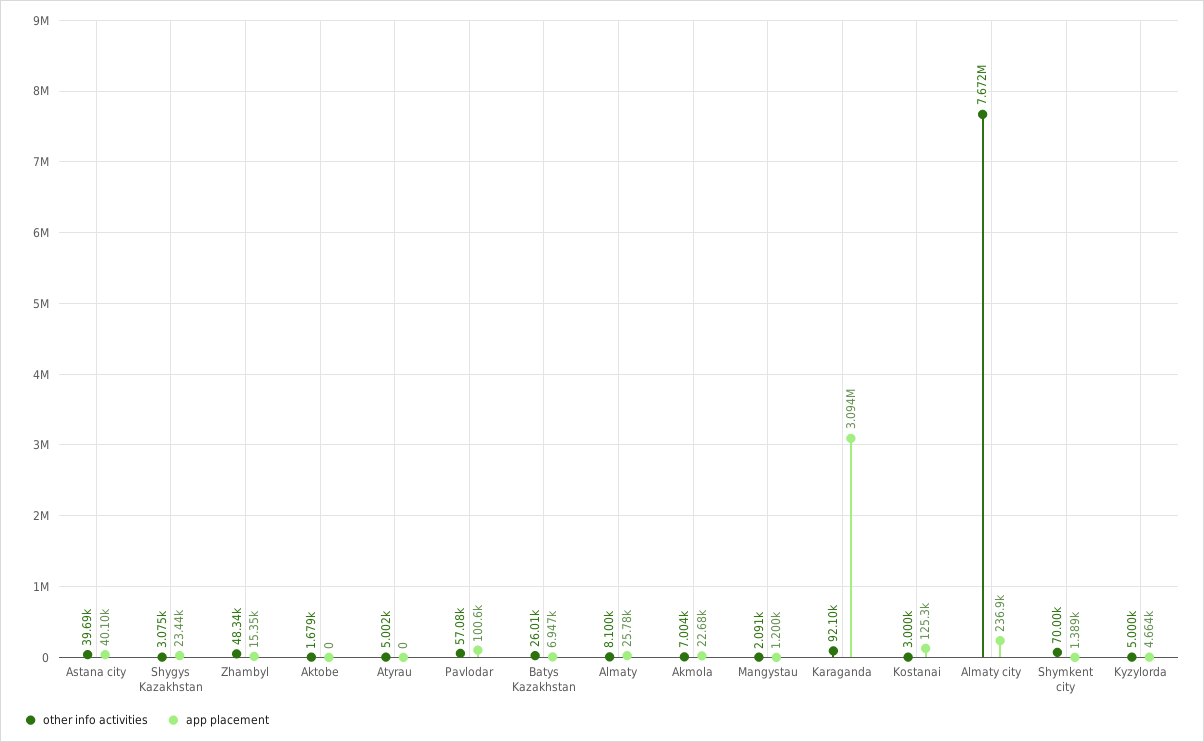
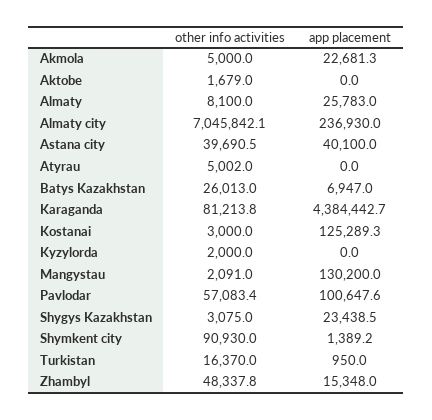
  {
    "other info activities": {
      "Astana city": 39690.5,
      "Shygys Kazakhstan": 3075,
      "Zhambyl": 48337.8,
      "Aktobe": 1679,
      "Atyrau": 5002,
      "Pavlodar": 57083.4,
      "Batys Kazakhstan": 26013,
      "Almaty": 8100,
-     "Akmola": 7004,
+     "Akmola": 5000,
      "Mangystau": 2091,
-     "Karaganda": 92100,
+     "Karaganda": 81213.8,
      "Kostanai": 3000,
-     "Almaty city": 7672000,
+     "Almaty city": 7045842.1,
-     "Shymkent city": 70000,
+     "Shymkent city": 90930,
-     "Kyzylorda": 5000
+     "Kyzylorda": 2000,
+     "Turkistan": 16370
    },
    "app placement": {
      "Astana city": 40100,
      "Shygys Kazakhstan": 23438.5,
      "Zhambyl": 15348,
      "Aktobe": 0,
      "Atyrau": 0,
      "Pavlodar": 100647.6,
      "Batys Kazakhstan": 6947,
      "Almaty": 25783,
      "Akmola": 22681.3,
-     "Mangystau": 1200,
+     "Mangystau": 130200,
-     "Karaganda": 3094000,
+     "Karaganda": 4384442.7,
      "Kostanai": 125289.3,
      "Almaty city": 236930,
      "Shymkent city": 1389.2,
-     "Kyzylorda": 4664
+     "Kyzylorda": 0,
+     "Turkistan": 950
    }
  }

